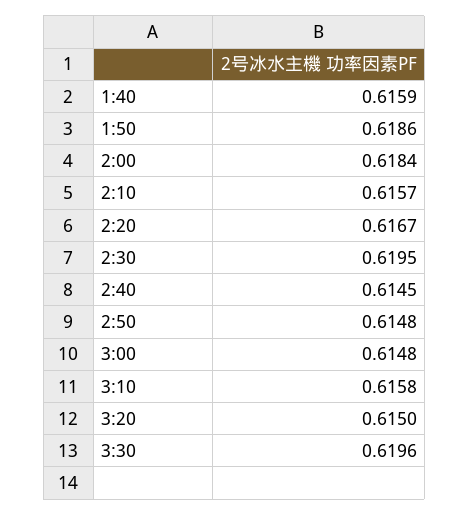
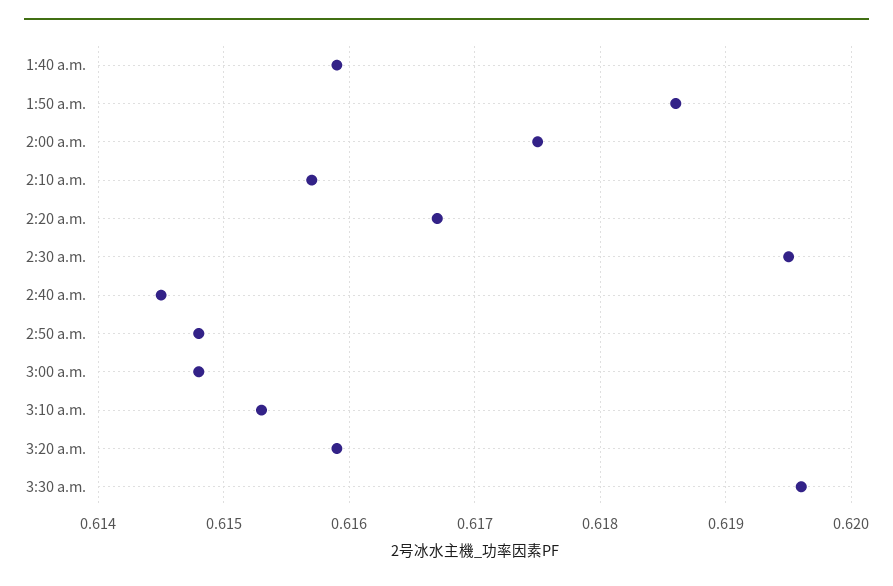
  {
    "1:40": 0.6159,
    "1:50": 0.6186,
-   "2:00": 0.6184,
+   "2:00": 0.6175,
    "2:10": 0.6157,
    "2:20": 0.6167,
    "2:30": 0.6195,
    "2:40": 0.6145,
    "2:50": 0.6148,
    "3:00": 0.6148,
-   "3:10": 0.6158,
+   "3:10": 0.6153,
-   "3:20": 0.615,
+   "3:20": 0.6159,
    "3:30": 0.6196
  }

